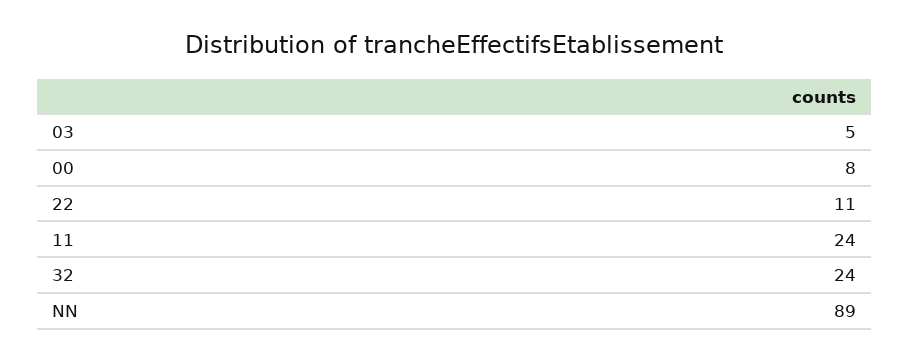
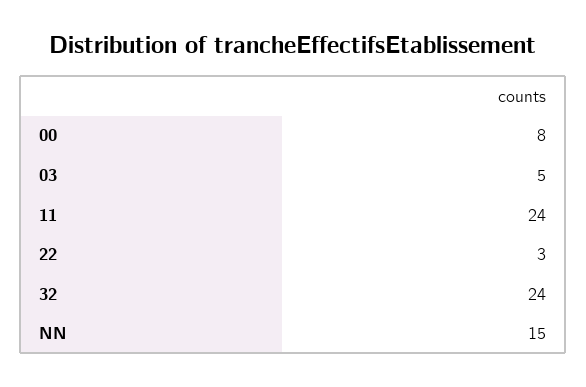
  {
    "03": 5,
    "00": 8,
-   "22": 11,
+   "22": 3,
    "11": 24,
    "32": 24,
-   "NN": 89
+   "NN": 15
  }

